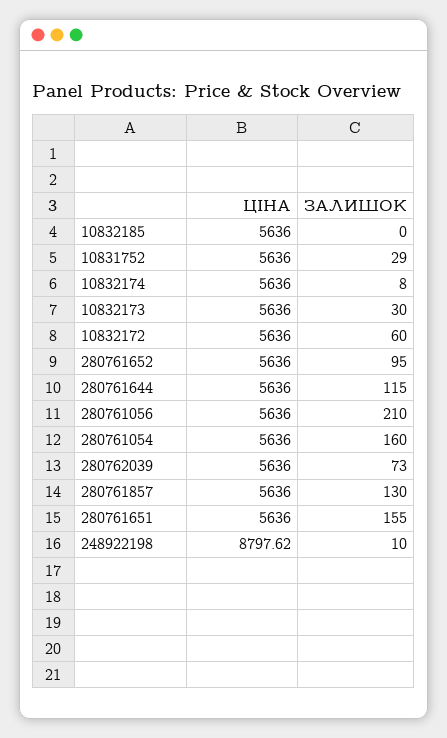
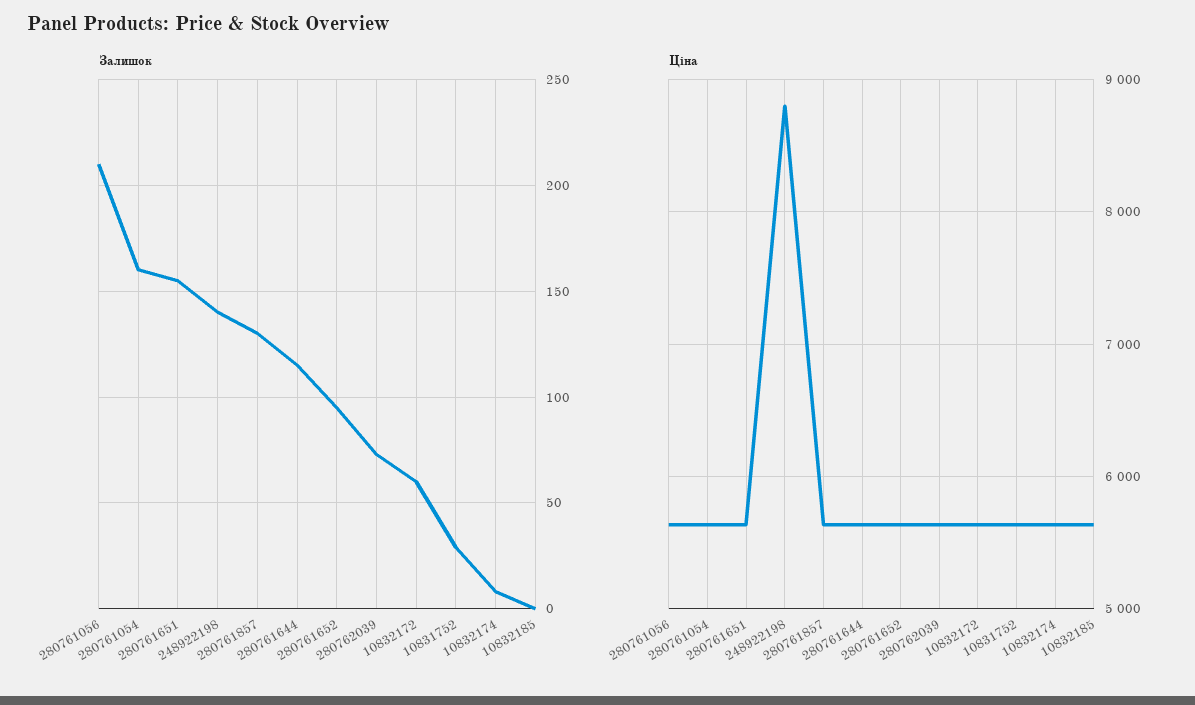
  {
    "ЦІНА": {
      "10832185": 5636,
      "10831752": 5636,
      "10832174": 5636,
-     "10832173": 5636,
      "10832172": 5636,
      "280761652": 5636,
      "280761644": 5636,
      "280761056": 5636,
      "280761054": 5636,
      "280762039": 5636,
      "280761857": 5636,
      "280761651": 5636,
      "248922198": 8797.62
    },
    "ЗАЛИШОК": {
      "10832185": 0,
      "10831752": 29,
      "10832174": 8,
-     "10832173": 30,
      "10832172": 60,
      "280761652": 95,
      "280761644": 115,
      "280761056": 210,
      "280761054": 160,
      "280762039": 73,
      "280761857": 130,
      "280761651": 155,
-     "248922198": 10
+     "248922198": 140
    }
  }

